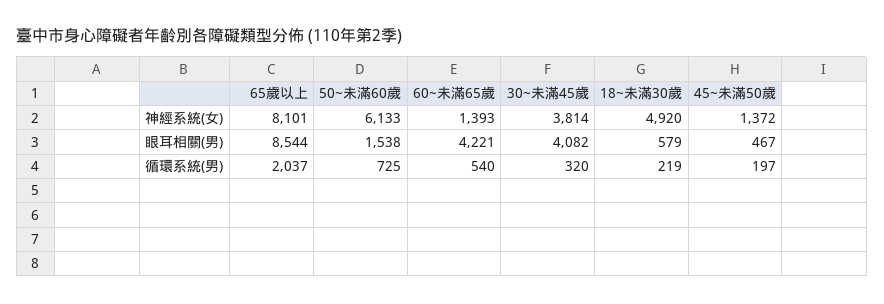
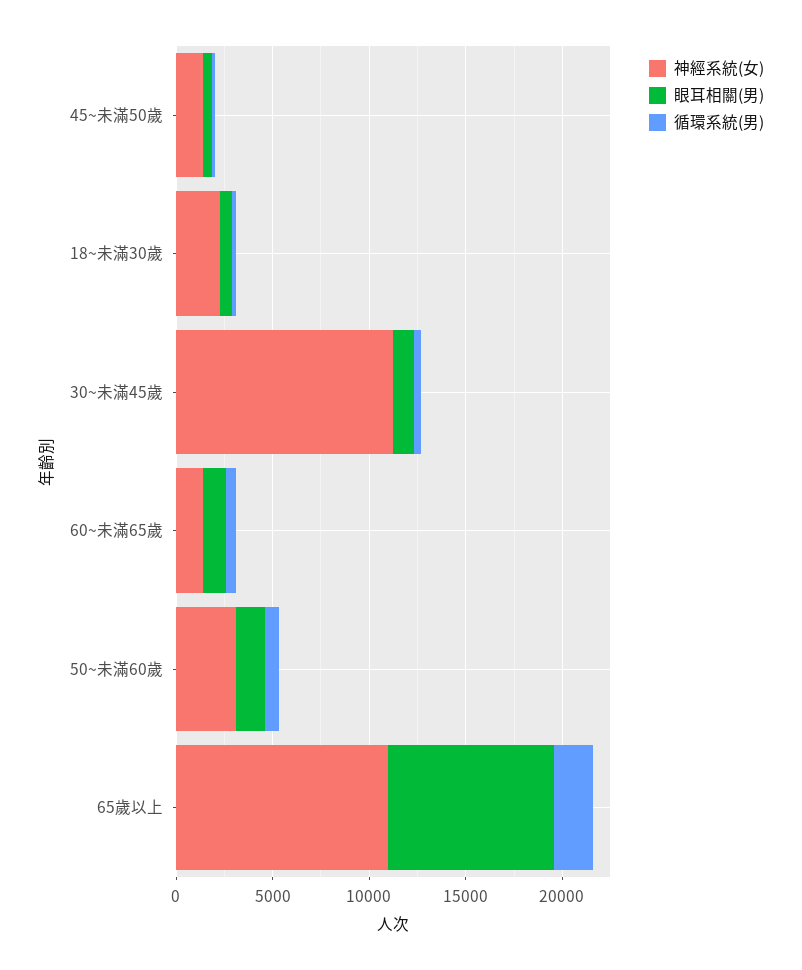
  {
    "神經系統(女)": {
-     "65歲以上": 8101,
+     "65歲以上": 11000,
-     "50~未滿60歲": 6133,
+     "50~未滿60歲": 3000,
      "60~未滿65歲": 1393,
-     "30~未滿45歲": 3814,
+     "30~未滿45歲": 11000,
-     "18~未滿30歲": 4920,
+     "18~未滿30歲": 2000,
      "45~未滿50歲": 1372
    },
    "眼耳相關(男)": {
      "65歲以上": 8544,
      "50~未滿60歲": 1538,
-     "60~未滿65歲": 4221,
+     "60~未滿65歲": 1000,
-     "30~未滿45歲": 4082,
+     "30~未滿45歲": 1000,
      "18~未滿30歲": 579,
      "45~未滿50歲": 467
    },
    "循環系統(男)": {
      "65歲以上": 2037,
      "50~未滿60歲": 725,
      "60~未滿65歲": 540,
      "30~未滿45歲": 320,
      "18~未滿30歲": 219,
      "45~未滿50歲": 197
    }
  }

